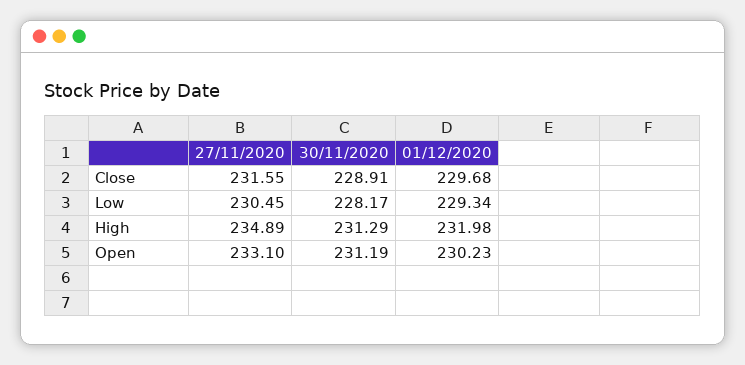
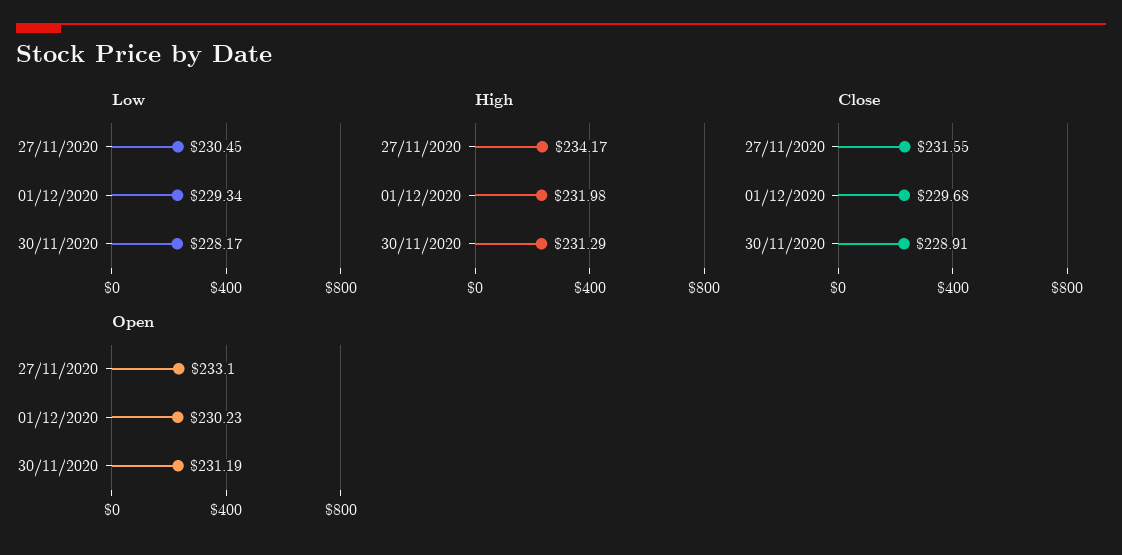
  {
    "Close": {
      "27/11/2020": 231.55,
      "30/11/2020": 228.91,
      "01/12/2020": 229.68
    },
    "Low": {
      "27/11/2020": 230.45,
      "30/11/2020": 228.17,
      "01/12/2020": 229.34
    },
    "High": {
-     "27/11/2020": 234.89,
+     "27/11/2020": 234.17,
      "30/11/2020": 231.29,
      "01/12/2020": 231.98
    },
    "Open": {
      "27/11/2020": 233.1,
      "30/11/2020": 231.19,
      "01/12/2020": 230.23
    }
  }

